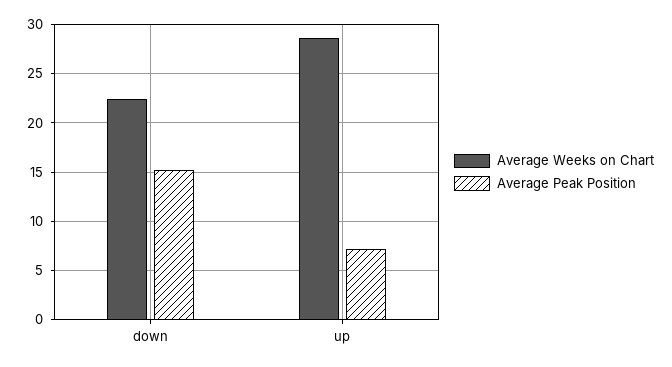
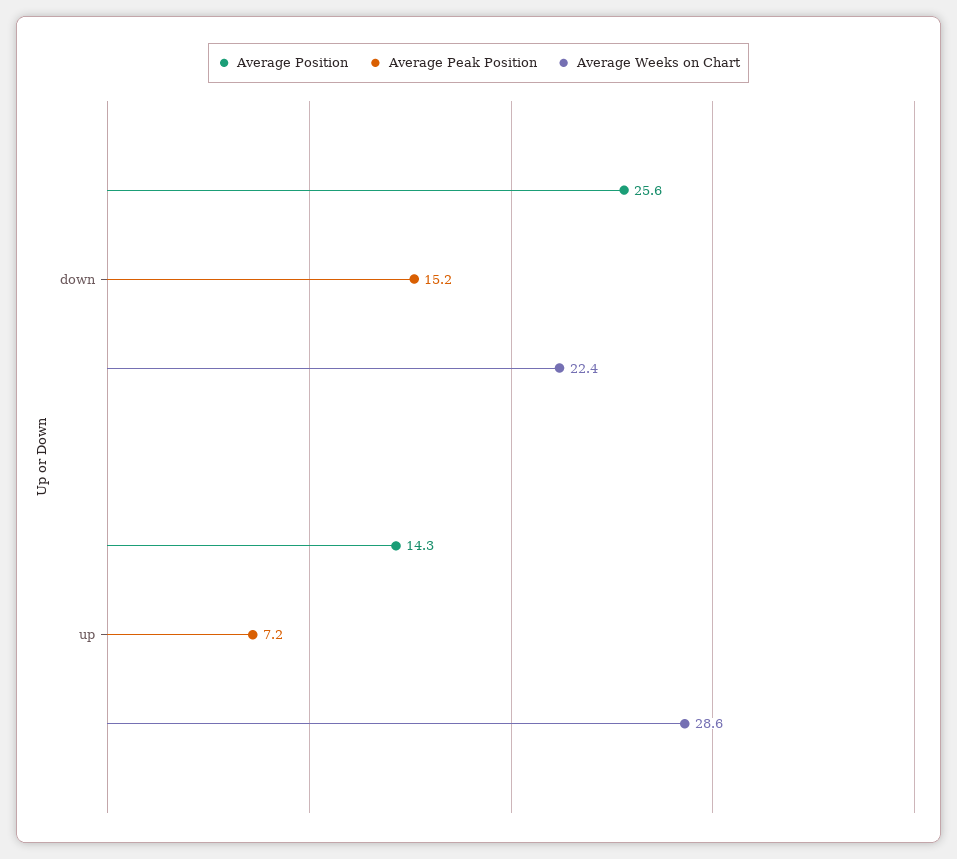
  {
    "Average Weeks on Chart": {
      "down": 22.4,
      "up": 28.6
    },
    "Average Peak Position": {
      "down": 15.2,
      "up": 7.2
-   }
+   },
+   "Average Position": {
+     "down": 25.6,
+     "up": 14.3
+   }
  }

